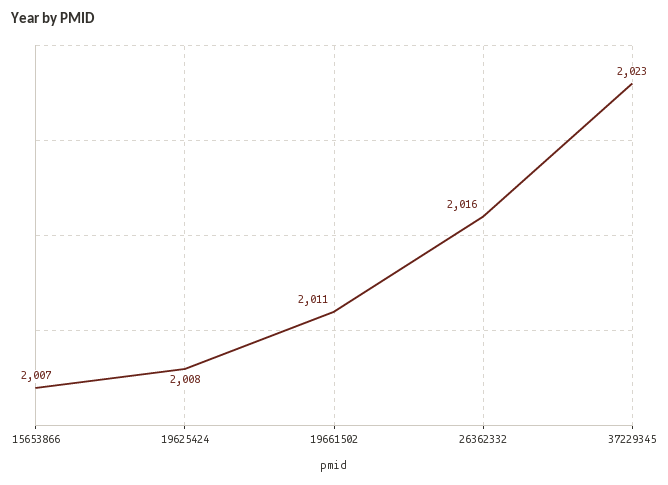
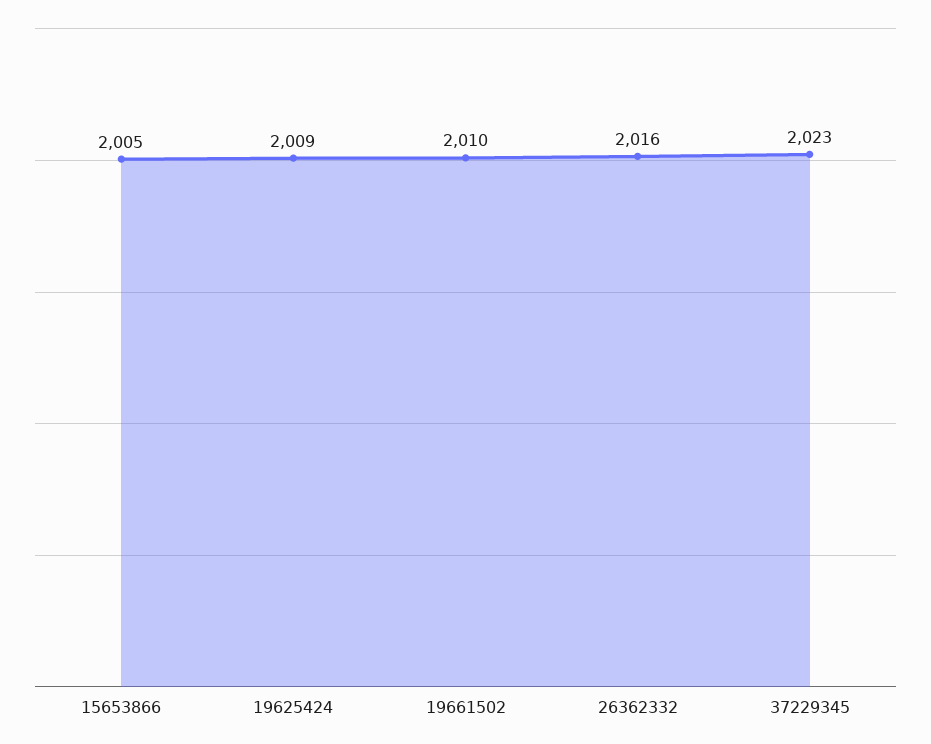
  {
-   "15653866": 2007,
+   "15653866": 2005,
-   "19625424": 2008,
+   "19625424": 2009,
-   "19661502": 2011,
+   "19661502": 2010,
    "26362332": 2016,
    "37229345": 2023
  }

